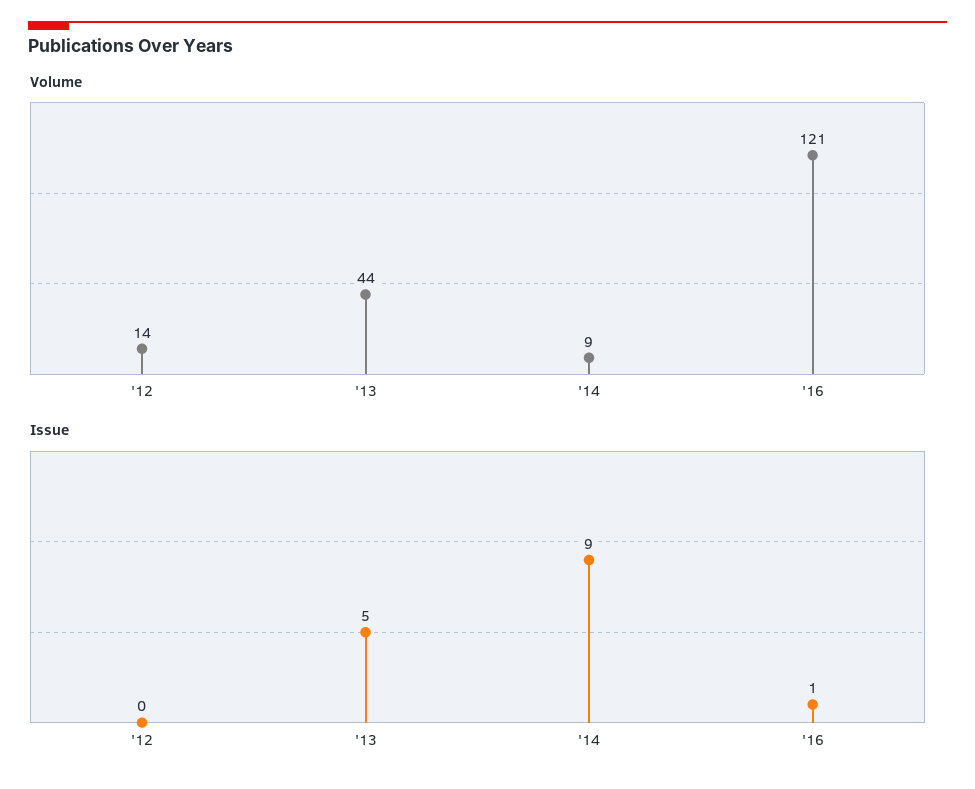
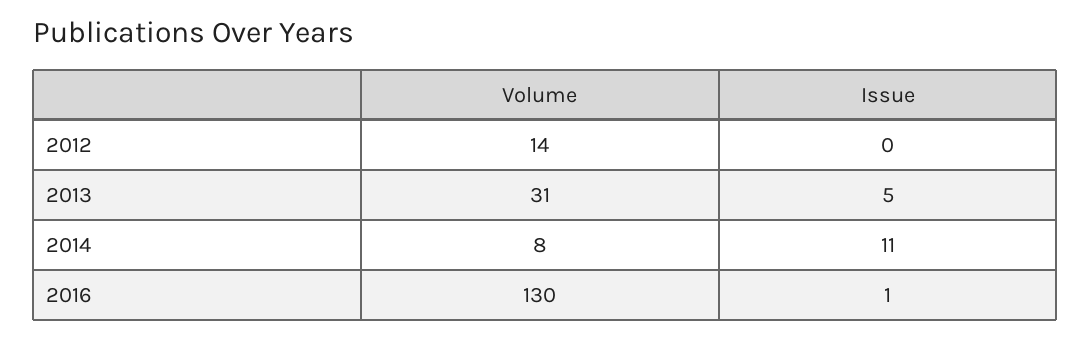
  {
    "Volume": {
      "'12": 14,
-     "'13": 44,
+     "'13": 31,
-     "'14": 9,
+     "'14": 8,
-     "'16": 121
+     "'16": 130
    },
    "Issue": {
      "'12": 0,
      "'13": 5,
-     "'14": 9,
+     "'14": 11,
      "'16": 1
    }
  }

